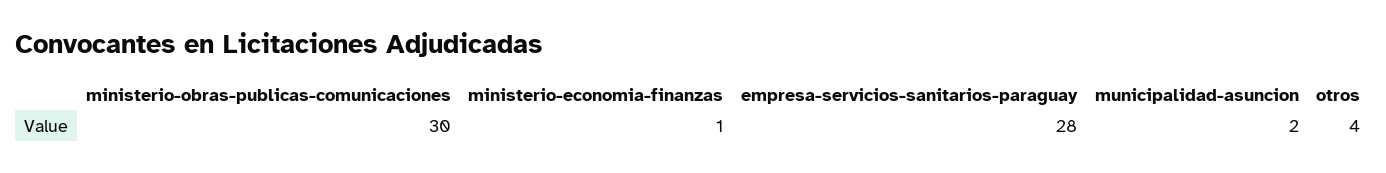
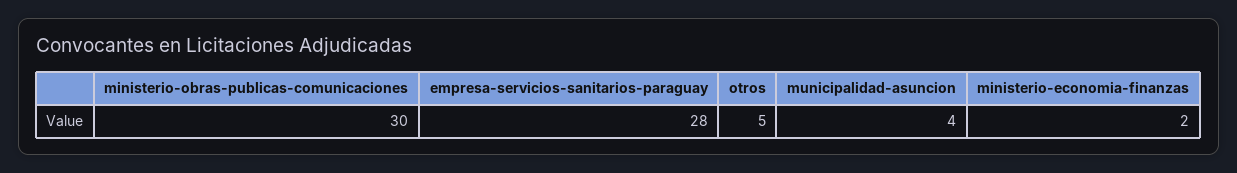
  {
    "ministerio-obras-publicas-comunicaciones": 30,
-   "ministerio-economia-finanzas": 1,
+   "ministerio-economia-finanzas": 2,
    "empresa-servicios-sanitarios-paraguay": 28,
-   "municipalidad-asuncion": 2,
+   "municipalidad-asuncion": 4,
-   "otros": 4
+   "otros": 5
  }

